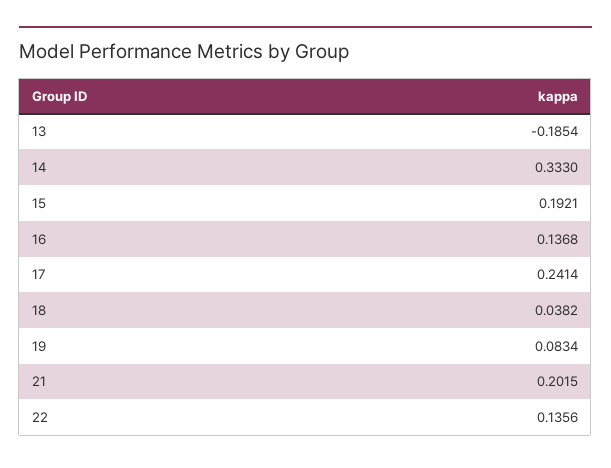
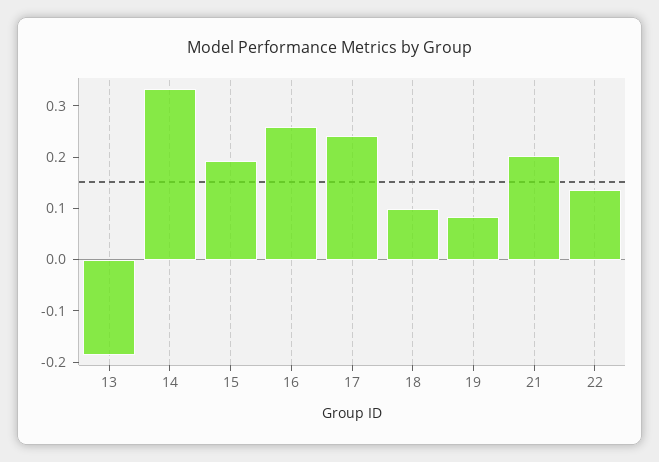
  {
    "13": -0.1854,
    "14": 0.333,
    "15": 0.1921,
-   "16": 0.1368,
+   "16": 0.26,
    "17": 0.2414,
-   "18": 0.0382,
+   "18": 0.1,
    "19": 0.0834,
    "21": 0.2015,
    "22": 0.1356
  }

